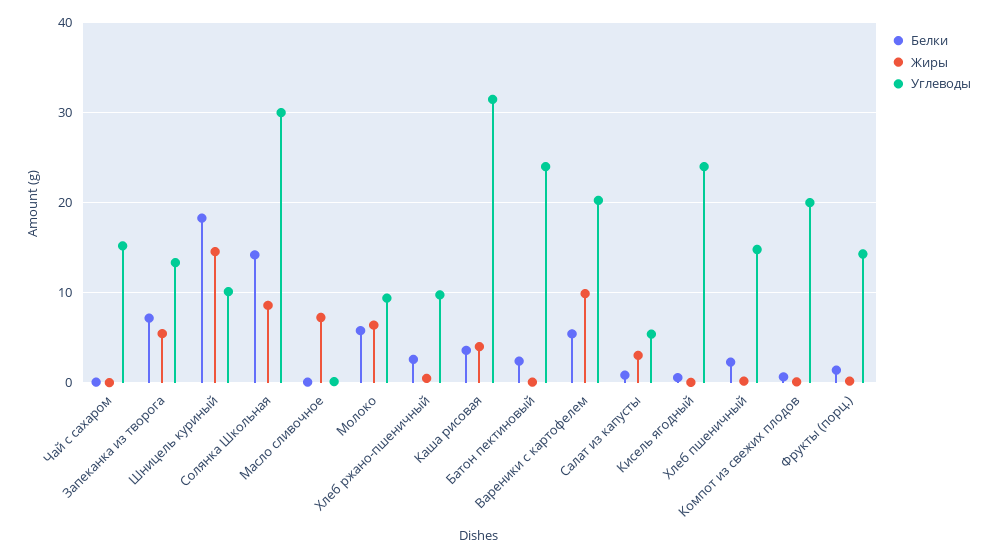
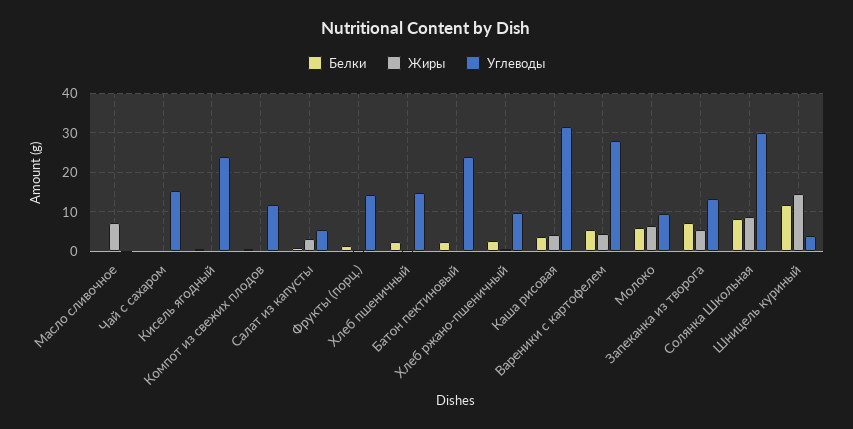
  {
    "Белки": {
      "Чай с сахаром": 0,
      "Запеканка из творога": 7,
-     "Шницель куриный": 18,
+     "Шницель куриный": 12,
-     "Солянка Школьная": 14,
+     "Солянка Школьная": 8,
      "Масло сливочное": 0,
      "Молоко": 6,
      "Хлеб ржано-пшеничный": 3,
      "Каша рисовая": 4,
      "Батон пектиновый": 2,
      "Вареники с картофелем": 5,
      "Салат из капусты": 1,
      "Кисель ягодный": 1,
      "Хлеб пшеничный": 2,
      "Компот из свежих плодов": 1,
      "Фрукты (порц.)": 1
    },
    "Жиры": {
      "Чай с сахаром": 0,
      "Запеканка из творога": 5,
      "Шницель куриный": 15,
      "Солянка Школьная": 9,
      "Масло сливочное": 7,
      "Молоко": 6,
      "Хлеб ржано-пшеничный": 1,
      "Каша рисовая": 4,
      "Батон пектиновый": 0,
-     "Вареники с картофелем": 10,
+     "Вареники с картофелем": 4,
      "Салат из капусты": 3,
      "Кисель ягодный": 0,
      "Хлеб пшеничный": 0,
      "Компот из свежих плодов": 0,
      "Фрукты (порц.)": 0
    },
    "Углеводы": {
      "Чай с сахаром": 15,
      "Запеканка из творога": 13,
-     "Шницель куриный": 10,
+     "Шницель куриный": 4,
      "Солянка Школьная": 30,
      "Масло сливочное": 0,
      "Молоко": 9,
      "Хлеб ржано-пшеничный": 10,
      "Каша рисовая": 31,
      "Батон пектиновый": 24,
-     "Вареники с картофелем": 20,
+     "Вареники с картофелем": 28,
      "Салат из капусты": 5,
      "Кисель ягодный": 24,
      "Хлеб пшеничный": 15,
-     "Компот из свежих плодов": 20,
+     "Компот из свежих плодов": 12,
      "Фрукты (порц.)": 14
    }
  }

